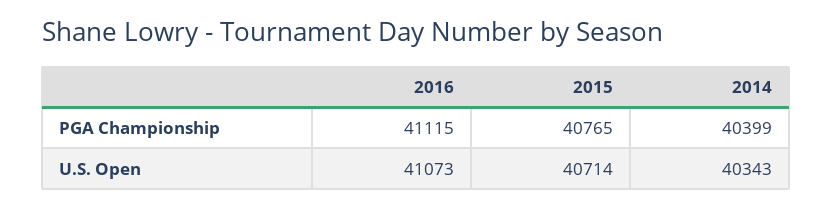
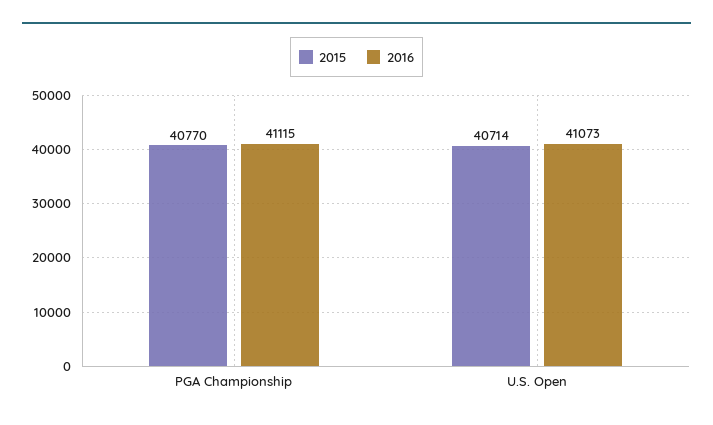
  {
    "2016": {
      "PGA Championship": 41115,
      "U.S. Open": 41073
    },
    "2015": {
-     "PGA Championship": 40765,
+     "PGA Championship": 40770,
      "U.S. Open": 40714
-   },
+   }
-   "2014": {
-     "PGA Championship": 40399,
-     "U.S. Open": 40343
-   }
  }

